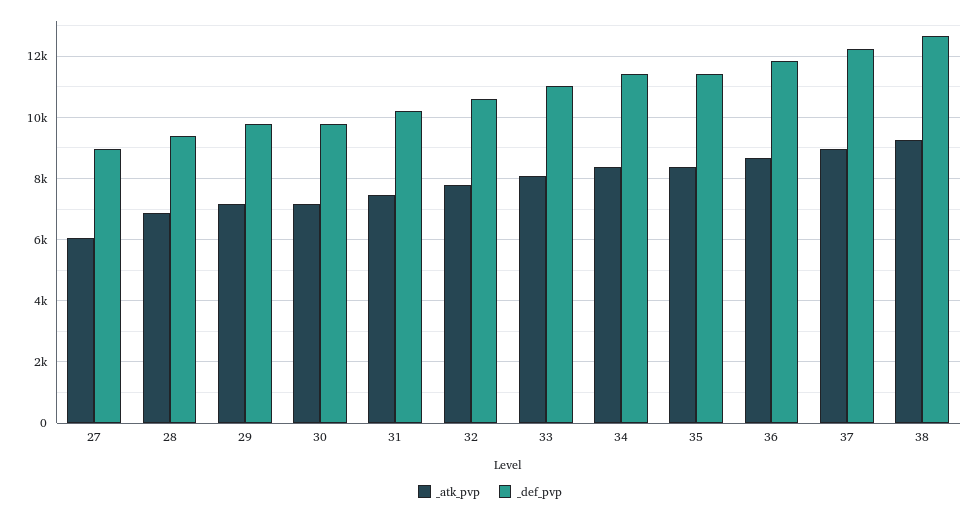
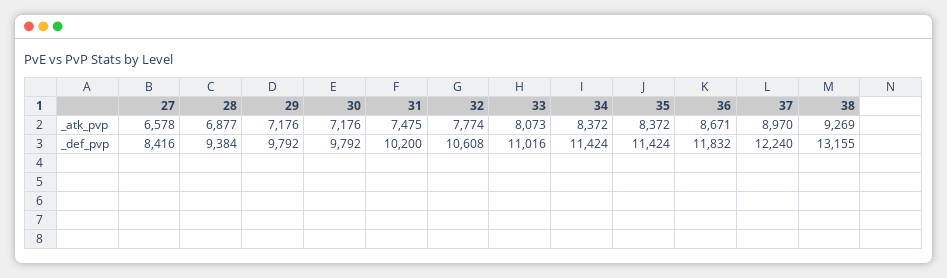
  {
    "_atk_pvp": {
-     "27": 6000,
+     "27": 6578,
      "28": 6877,
      "29": 7176,
      "30": 7176,
      "31": 7475,
      "32": 7774,
      "33": 8073,
      "34": 8372,
      "35": 8372,
      "36": 8671,
      "37": 8970,
      "38": 9269
    },
    "_def_pvp": {
-     "27": 9000,
+     "27": 8416,
      "28": 9384,
      "29": 9792,
      "30": 9792,
      "31": 10200,
      "32": 10608,
      "33": 11016,
      "34": 11424,
      "35": 11424,
      "36": 11832,
      "37": 12240,
-     "38": 12600
+     "38": 13155
    }
  }

